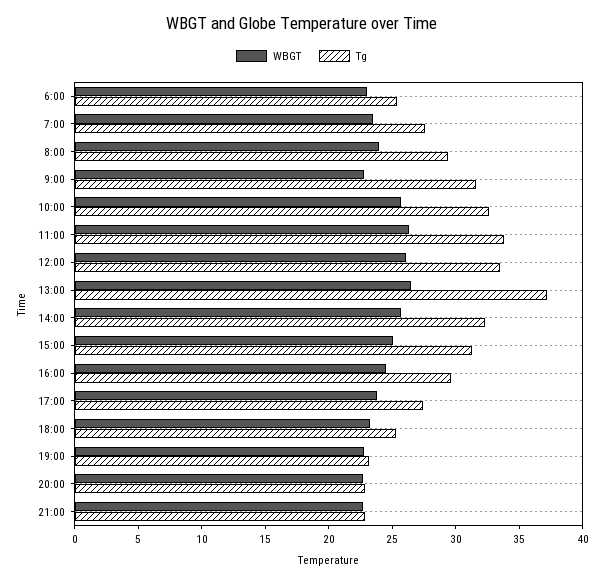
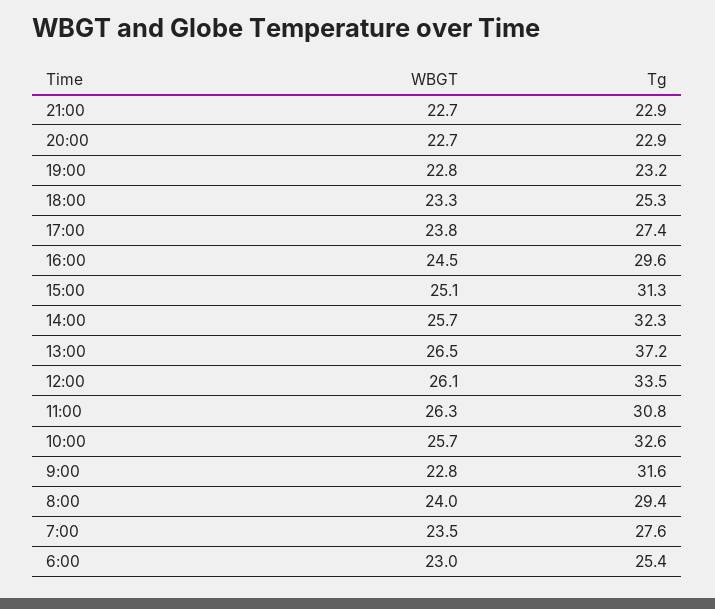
  {
    "WBGT": {
      "6:00": 23,
      "7:00": 23.5,
      "8:00": 24,
      "9:00": 22.8,
      "10:00": 25.7,
      "11:00": 26.3,
      "12:00": 26.1,
      "13:00": 26.5,
      "14:00": 25.7,
      "15:00": 25.1,
      "16:00": 24.5,
      "17:00": 23.8,
      "18:00": 23.3,
      "19:00": 22.8,
      "20:00": 22.7,
      "21:00": 22.7
    },
    "Tg": {
      "6:00": 25.4,
      "7:00": 27.6,
      "8:00": 29.4,
      "9:00": 31.6,
      "10:00": 32.6,
-     "11:00": 34,
+     "11:00": 30.8,
      "12:00": 33.5,
      "13:00": 37.2,
      "14:00": 32.3,
      "15:00": 31.3,
      "16:00": 29.6,
      "17:00": 27.4,
      "18:00": 25.3,
      "19:00": 23.2,
      "20:00": 22.9,
      "21:00": 22.9
    }
  }

